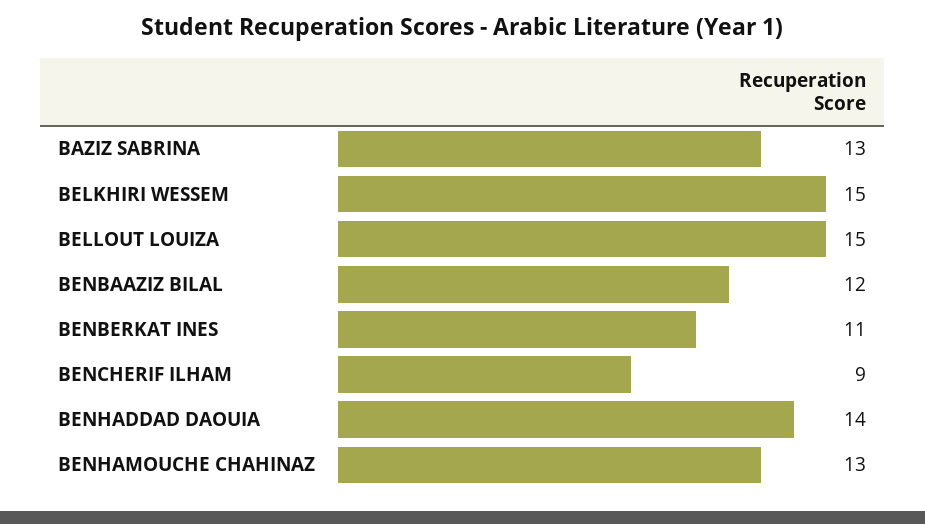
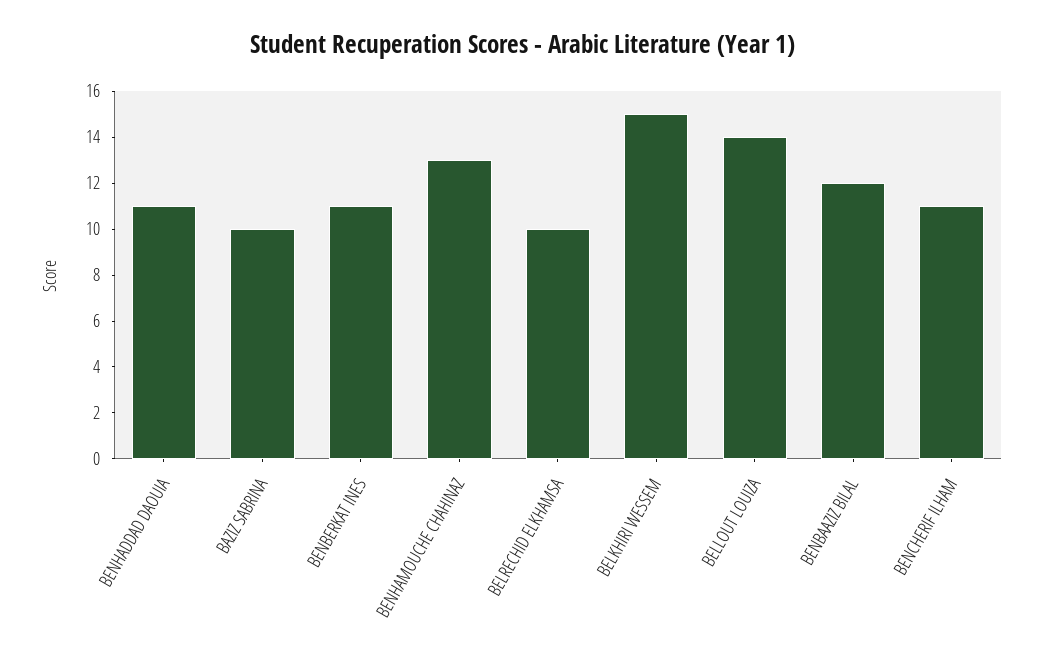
  {
-   "BAZIZ SABRINA": 13,
+   "BAZIZ SABRINA": 10,
    "BELKHIRI WESSEM": 15,
-   "BELLOUT LOUIZA": 15,
+   "BELLOUT LOUIZA": 14,
    "BENBAAZIZ BILAL": 12,
    "BENBERKAT INES": 11,
-   "BENCHERIF ILHAM": 9,
+   "BENCHERIF ILHAM": 11,
-   "BENHADDAD DAOUIA": 14,
+   "BENHADDAD DAOUIA": 11,
-   "BENHAMOUCHE CHAHINAZ": 13
+   "BENHAMOUCHE CHAHINAZ": 13,
+   "BELRECHID ELKHAMSA": 10
  }

